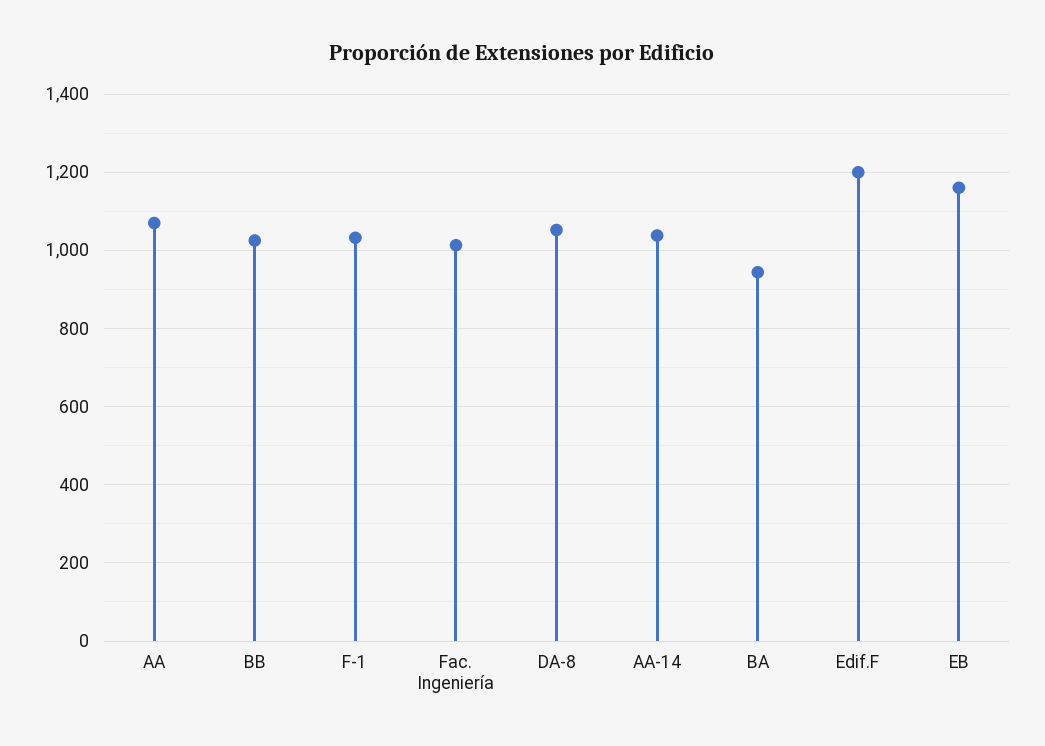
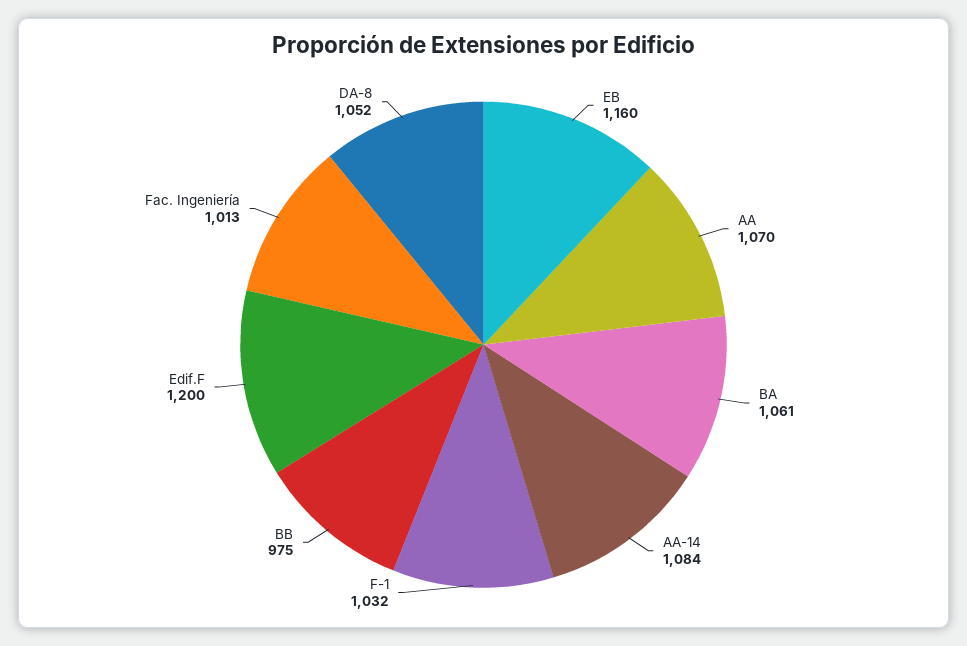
  {
    "AA": 1070,
-   "BB": 1020,
+   "BB": 975,
    "F-1": 1032,
    "Fac. Ingeniería": 1013,
    "DA-8": 1052,
-   "AA-14": 1040,
+   "AA-14": 1084,
-   "BA": 940,
+   "BA": 1061,
    "Edif.F": 1200,
    "EB": 1160
  }

